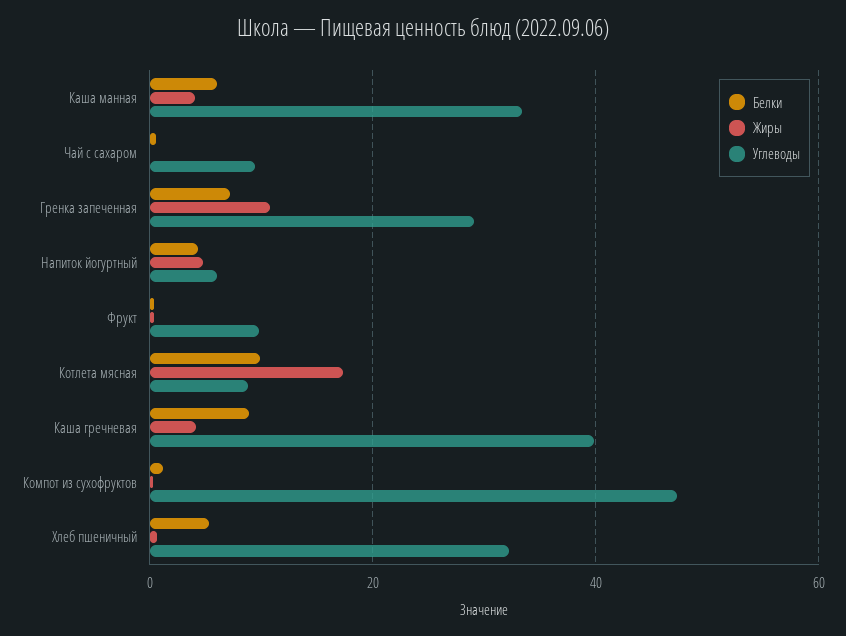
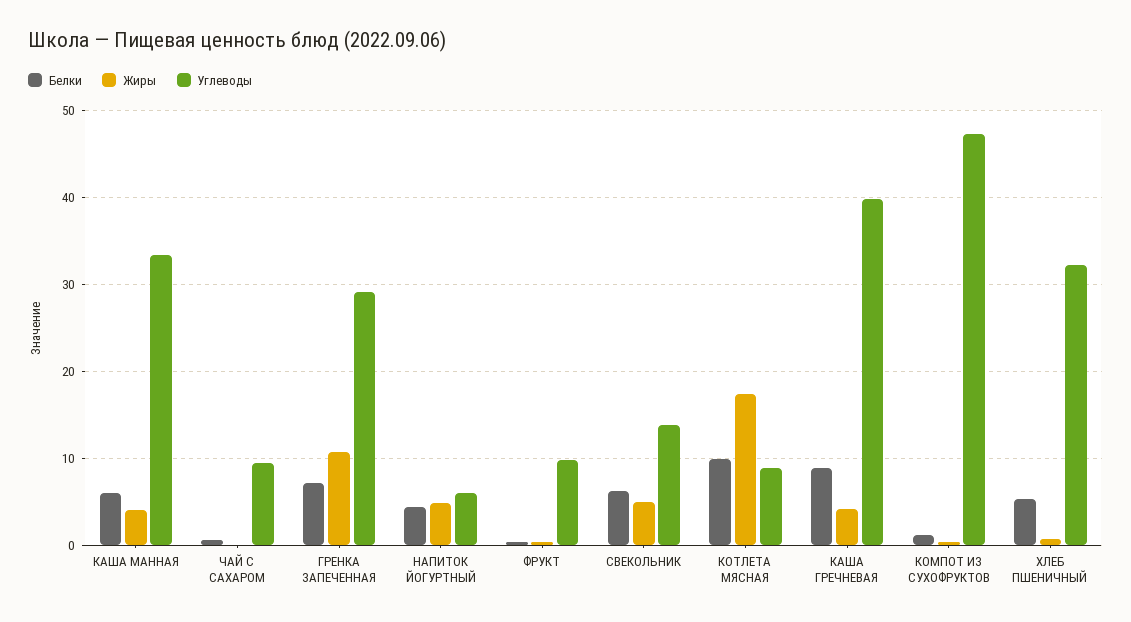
  {
    "Белки": {
      "Каша манная": 6,
      "Чай с сахаром": 1,
      "Гренка запеченная": 7,
      "Напиток йогуртный": 4,
      "Фрукт": 0,
      "Котлета мясная": 10,
      "Каша гречневая": 9,
      "Компот из сухофруктов": 1,
-     "Хлеб пшеничный": 5
+     "Хлеб пшеничный": 5,
+     "СВЕКОЛЬНИК": 6
    },
    "Жиры": {
      "Каша манная": 4,
      "Чай с сахаром": 0,
      "Гренка запеченная": 11,
      "Напиток йогуртный": 5,
      "Фрукт": 0,
      "Котлета мясная": 17,
      "Каша гречневая": 4,
      "Компот из сухофруктов": 0,
-     "Хлеб пшеничный": 1
+     "Хлеб пшеничный": 1,
+     "СВЕКОЛЬНИК": 5
    },
    "Углеводы": {
      "Каша манная": 33,
      "Чай с сахаром": 9,
      "Гренка запеченная": 29,
      "Напиток йогуртный": 6,
      "Фрукт": 10,
      "Котлета мясная": 9,
      "Каша гречневая": 40,
      "Компот из сухофруктов": 47,
-     "Хлеб пшеничный": 32
+     "Хлеб пшеничный": 32,
+     "СВЕКОЛЬНИК": 14
    }
  }

